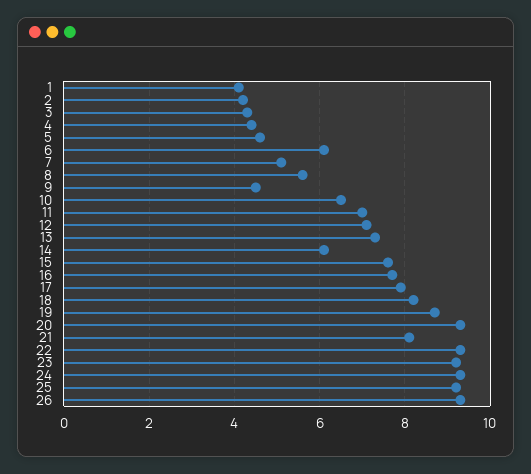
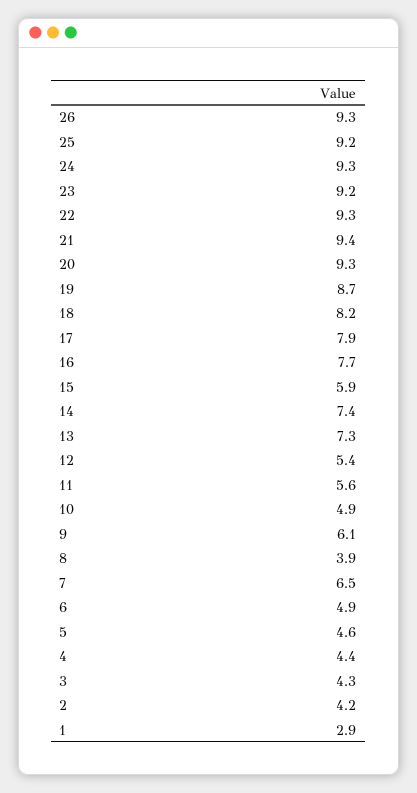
  {
-   "1": 4,
+   "1": 2.9,
    "2": 4.2,
    "3": 4.3,
    "4": 4.4,
    "5": 4.6,
-   "6": 6,
+   "6": 4.9,
-   "7": 5,
+   "7": 6.5,
-   "8": 5.5,
+   "8": 3.9,
-   "9": 4.5,
+   "9": 6.1,
-   "10": 6.5,
+   "10": 4.9,
-   "11": 7,
+   "11": 5.6,
-   "12": 7,
+   "12": 5.4,
    "13": 7.3,
-   "14": 6,
+   "14": 7.4,
-   "15": 7.5,
+   "15": 5.9,
    "16": 7.7,
    "17": 7.9,
    "18": 8.2,
    "19": 8.7,
    "20": 9.3,
-   "21": 8,
+   "21": 9.4,
    "22": 9.3,
    "23": 9.2,
    "24": 9.3,
    "25": 9.2,
    "26": 9.3
  }

